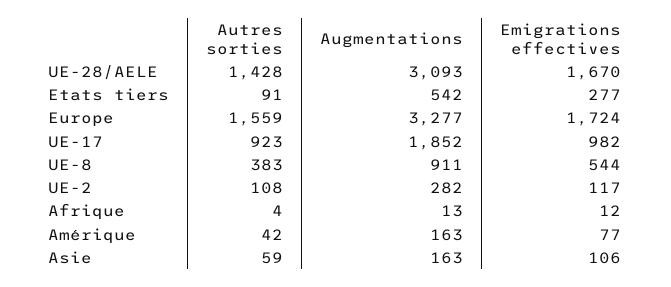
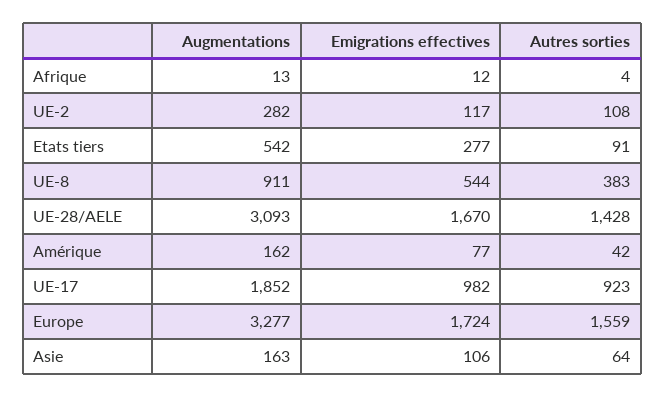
  {
    "Autres sorties": {
      "UE-28/AELE": 1428,
      "Etats tiers": 91,
      "Europe": 1559,
      "UE-17": 923,
      "UE-8": 383,
      "UE-2": 108,
      "Afrique": 4,
      "Amérique": 42,
-     "Asie": 59
+     "Asie": 64
    },
    "Augmentations": {
      "UE-28/AELE": 3093,
      "Etats tiers": 542,
      "Europe": 3277,
      "UE-17": 1852,
      "UE-8": 911,
      "UE-2": 282,
      "Afrique": 13,
-     "Amérique": 163,
+     "Amérique": 162,
      "Asie": 163
    },
    "Emigrations effectives": {
      "UE-28/AELE": 1670,
      "Etats tiers": 277,
      "Europe": 1724,
      "UE-17": 982,
      "UE-8": 544,
      "UE-2": 117,
      "Afrique": 12,
      "Amérique": 77,
      "Asie": 106
    }
  }

